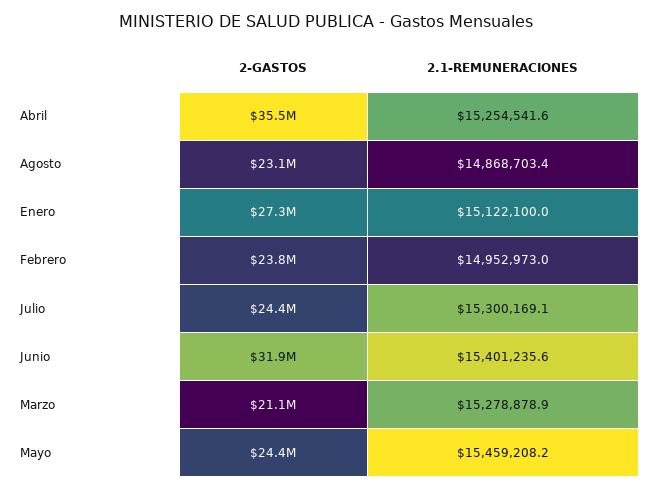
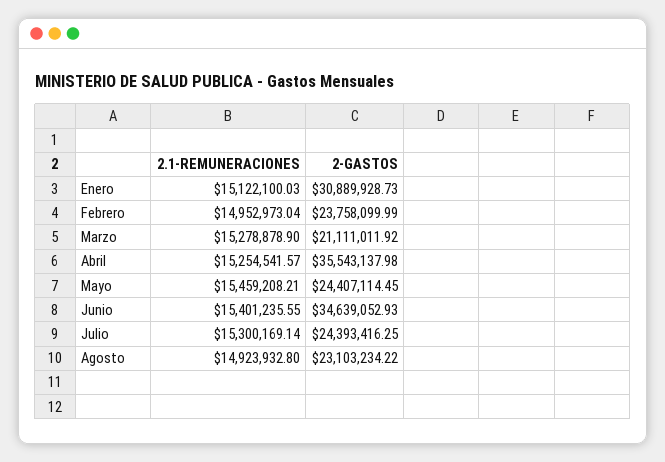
  {
    "2-GASTOS": {
      "Abril": 35543137.98,
      "Agosto": 23103234.22,
-     "Enero": 27300000,
+     "Enero": 30889928.73,
      "Febrero": 23758099.99,
      "Julio": 24393416.25,
-     "Junio": 31900000,
+     "Junio": 34639052.93,
      "Marzo": 21111011.92,
      "Mayo": 24407114.45
    },
    "2.1-REMUNERACIONES": {
      "Abril": 15254541.57,
-     "Agosto": 14868703.4,
+     "Agosto": 14923932.8,
      "Enero": 15122100.03,
      "Febrero": 14952973.04,
      "Julio": 15300169.14,
      "Junio": 15401235.55,
      "Marzo": 15278878.9,
      "Mayo": 15459208.21
    }
  }

